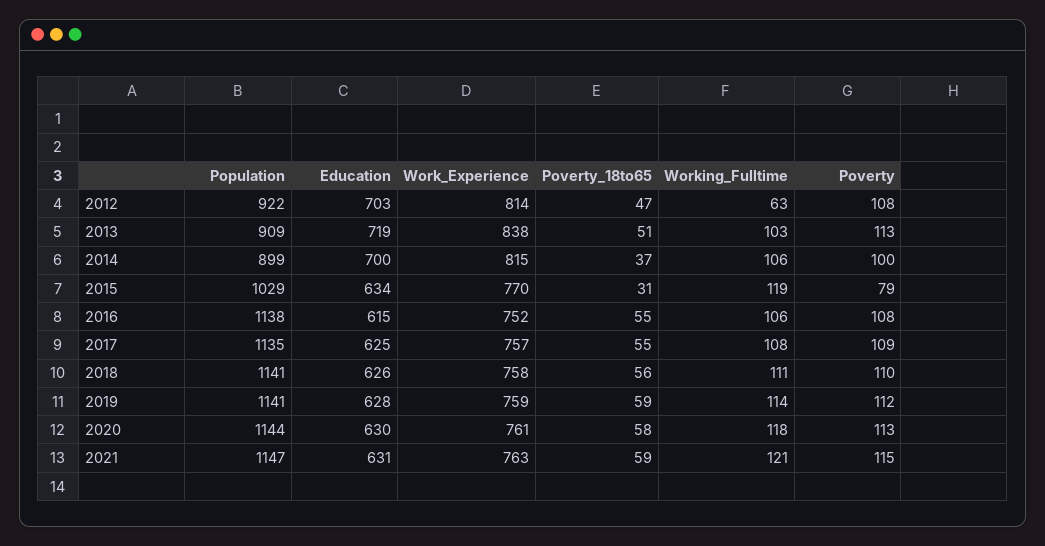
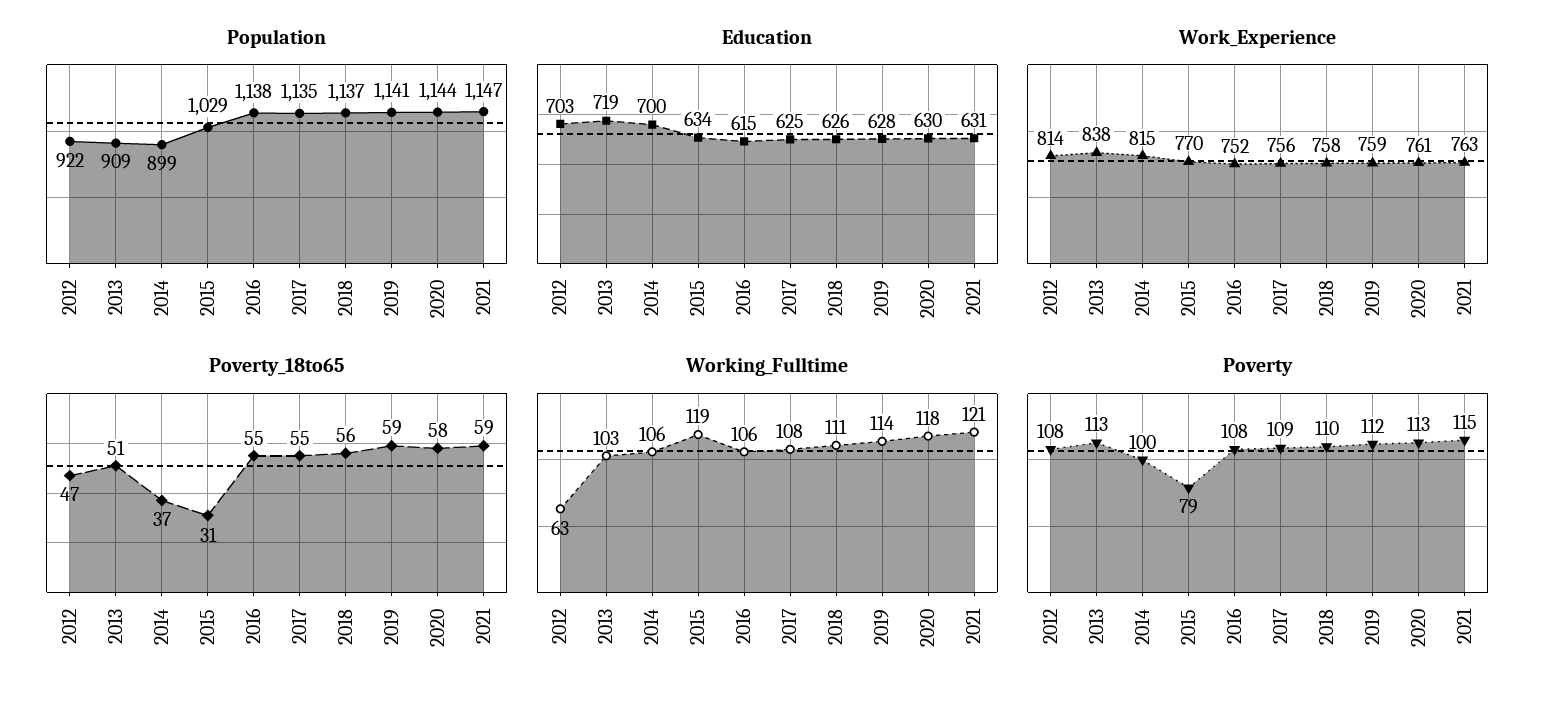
  {
    "Population": {
      "2012": 922,
      "2013": 909,
      "2014": 899,
      "2015": 1029,
      "2016": 1138,
      "2017": 1135,
-     "2018": 1141,
+     "2018": 1137,
      "2019": 1141,
      "2020": 1144,
      "2021": 1147
    },
    "Education": {
      "2012": 703,
      "2013": 719,
      "2014": 700,
      "2015": 634,
      "2016": 615,
      "2017": 625,
      "2018": 626,
      "2019": 628,
      "2020": 630,
      "2021": 631
    },
    "Work_Experience": {
      "2012": 814,
      "2013": 838,
      "2014": 815,
      "2015": 770,
      "2016": 752,
-     "2017": 757,
+     "2017": 756,
      "2018": 758,
      "2019": 759,
      "2020": 761,
      "2021": 763
    },
    "Poverty_18to65": {
      "2012": 47,
      "2013": 51,
      "2014": 37,
      "2015": 31,
      "2016": 55,
      "2017": 55,
      "2018": 56,
      "2019": 59,
      "2020": 58,
      "2021": 59
    },
    "Working_Fulltime": {
      "2012": 63,
      "2013": 103,
      "2014": 106,
      "2015": 119,
      "2016": 106,
      "2017": 108,
      "2018": 111,
      "2019": 114,
      "2020": 118,
      "2021": 121
    },
    "Poverty": {
      "2012": 108,
      "2013": 113,
      "2014": 100,
      "2015": 79,
      "2016": 108,
      "2017": 109,
      "2018": 110,
      "2019": 112,
      "2020": 113,
      "2021": 115
    }
  }

